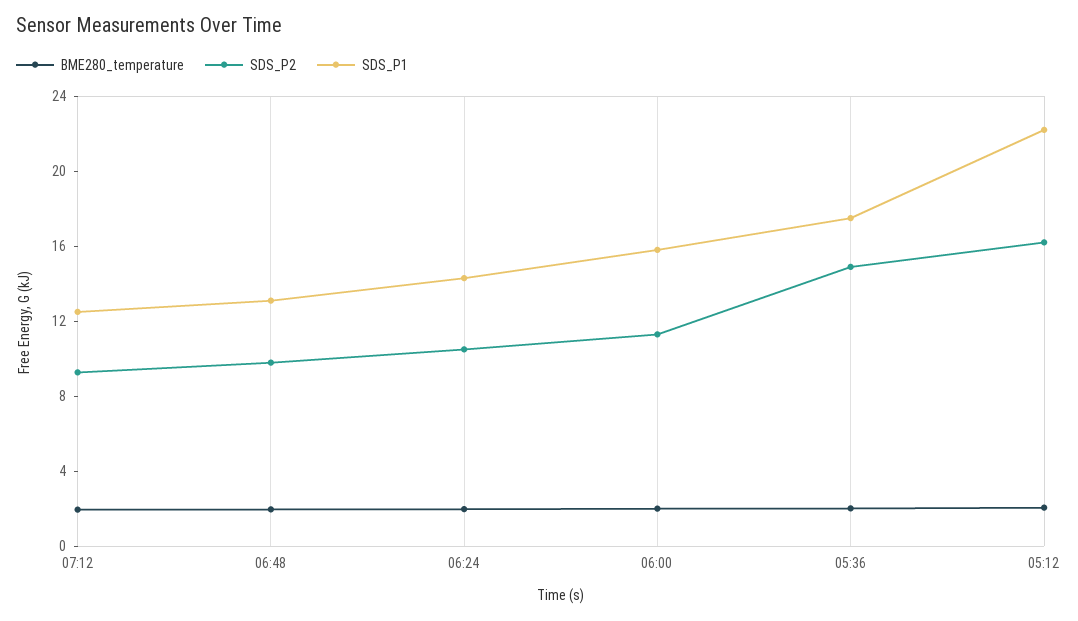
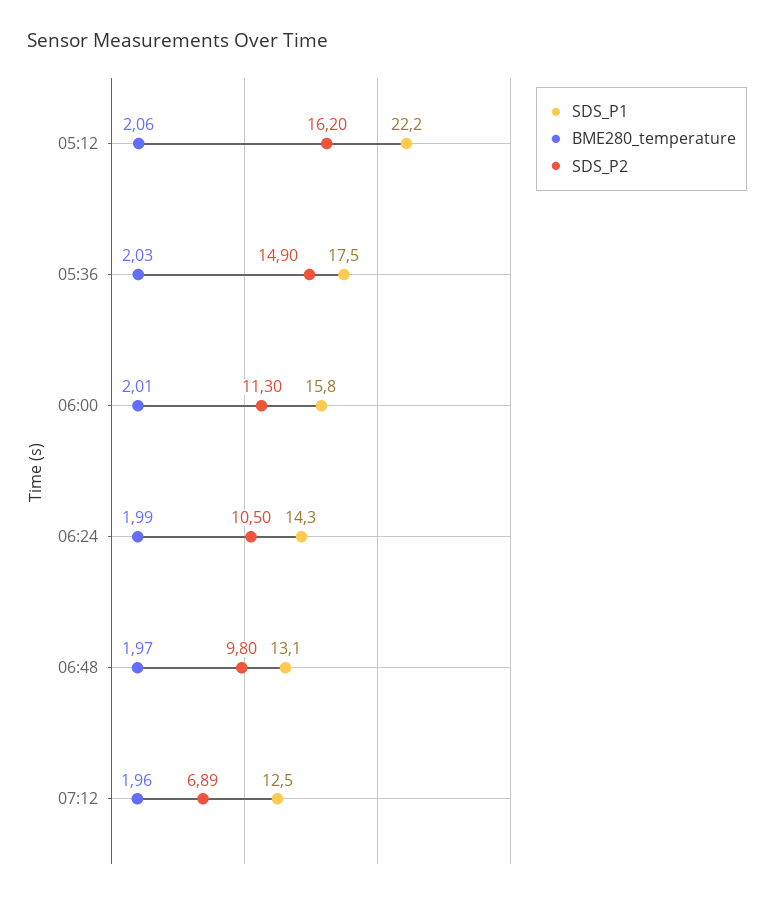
  {
    "BME280_temperature": {
      "07:12": 1.96,
      "06:48": 1.97,
      "06:24": 1.99,
      "06:00": 2.01,
      "05:36": 2.03,
      "05:12": 2.06
    },
    "SDS_P2": {
-     "07:12": 9,
+     "07:12": 6.89,
      "06:48": 9.8,
      "06:24": 10.5,
      "06:00": 11.3,
      "05:36": 14.9,
      "05:12": 16.2
    },
    "SDS_P1": {
      "07:12": 12.5,
      "06:48": 13.1,
      "06:24": 14.3,
      "06:00": 15.8,
      "05:36": 17.5,
      "05:12": 22.2
    }
  }

